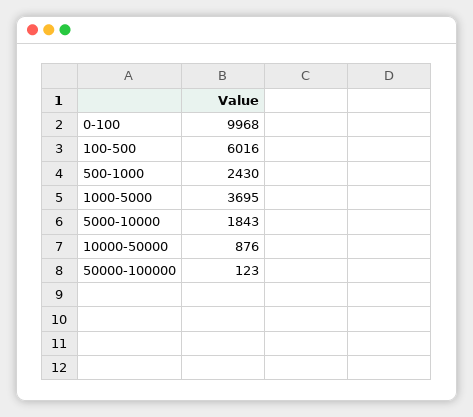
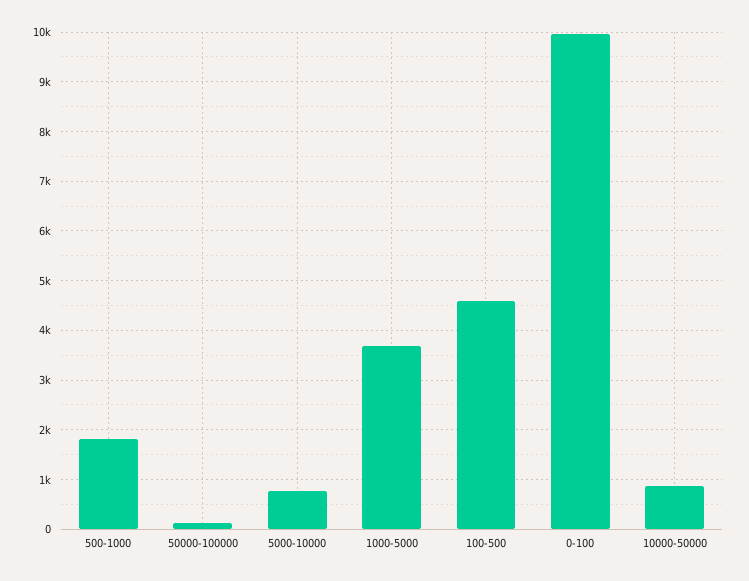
  {
    "0-100": 9968,
-   "100-500": 6016,
+   "100-500": 4600,
-   "500-1000": 2430,
+   "500-1000": 1800,
    "1000-5000": 3695,
-   "5000-10000": 1843,
+   "5000-10000": 800,
    "10000-50000": 876,
    "50000-100000": 123
  }

